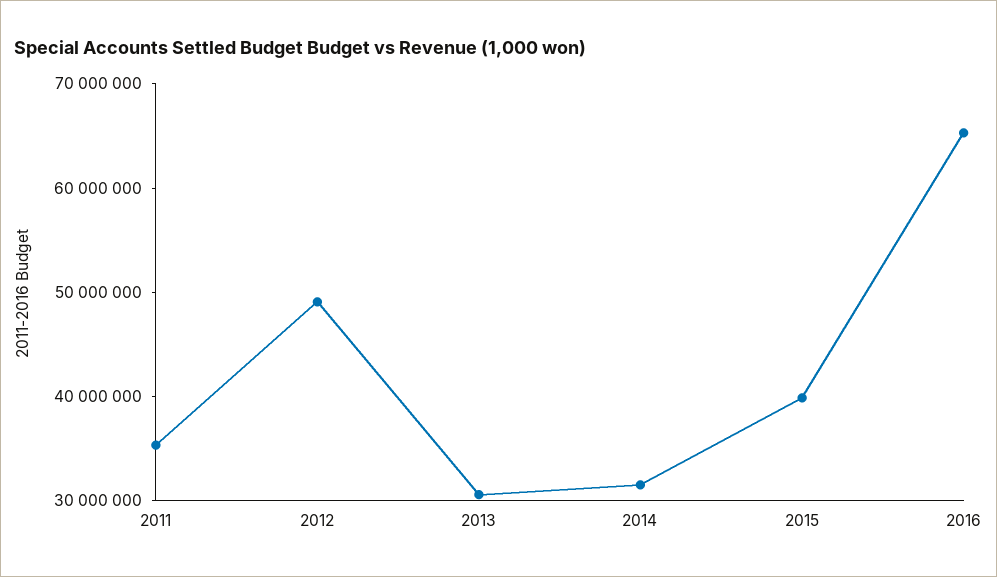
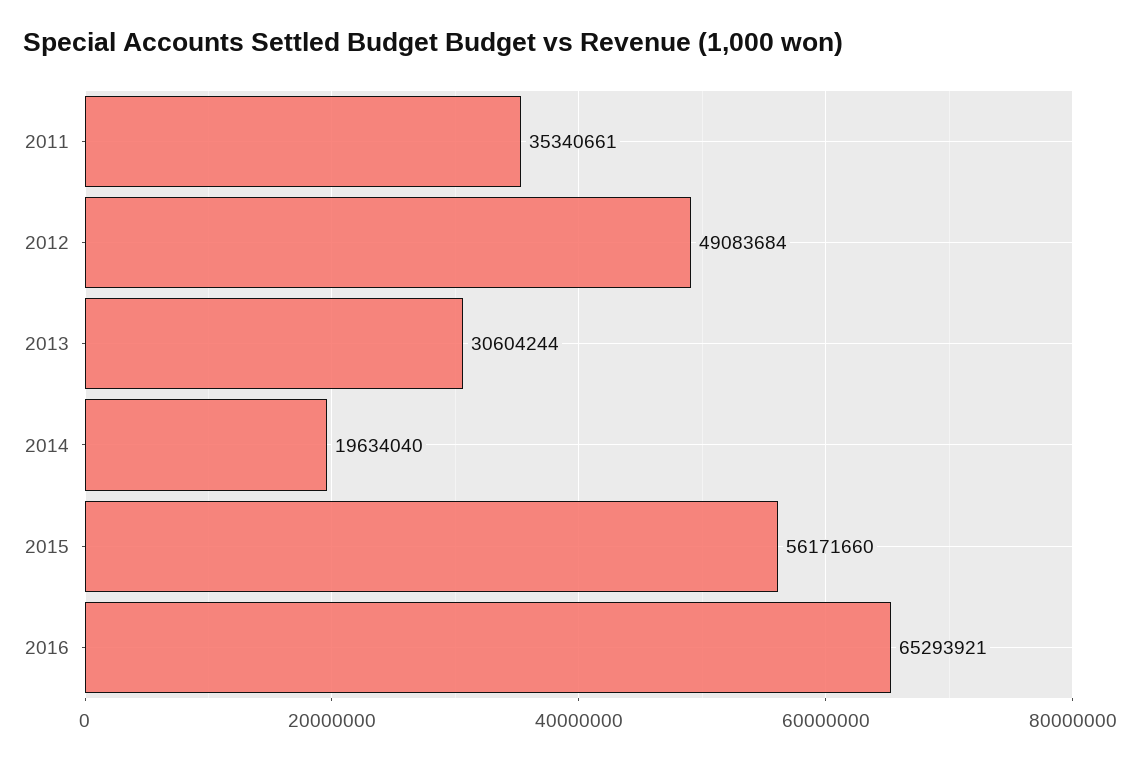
  {
    "2011": 35340661,
    "2012": 49083684,
    "2013": 30604244,
-   "2014": 32000000,
+   "2014": 19634040,
-   "2015": 40000000,
+   "2015": 56171660,
    "2016": 65293921
  }

